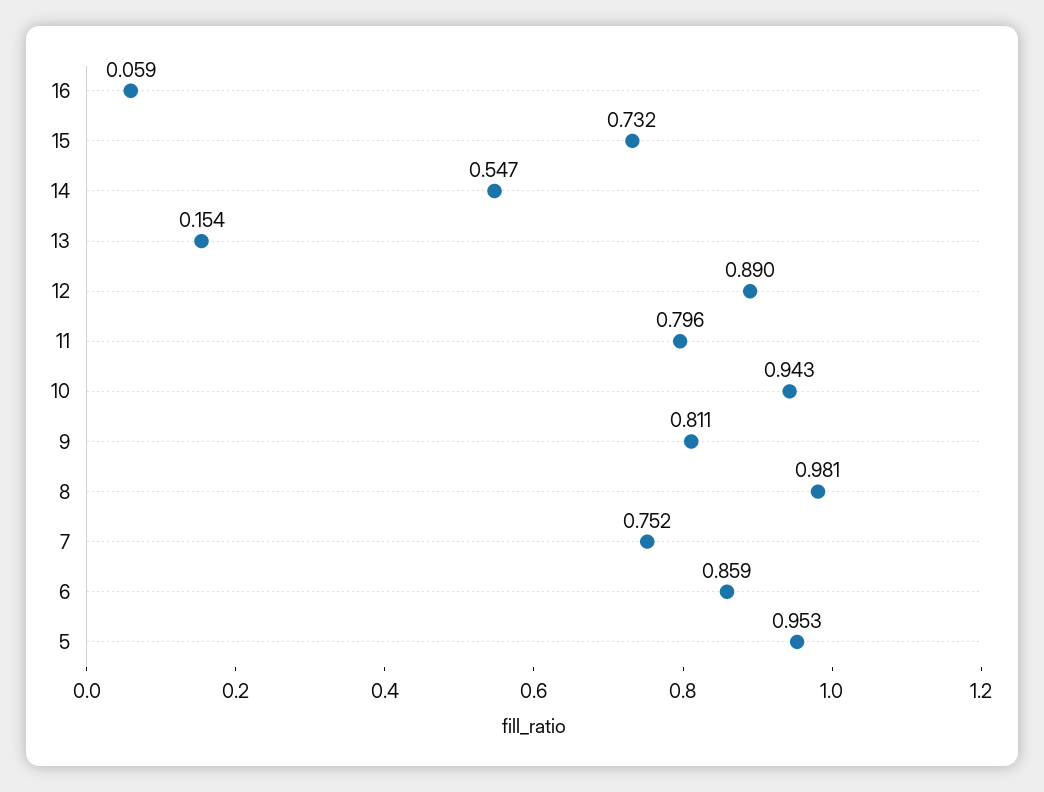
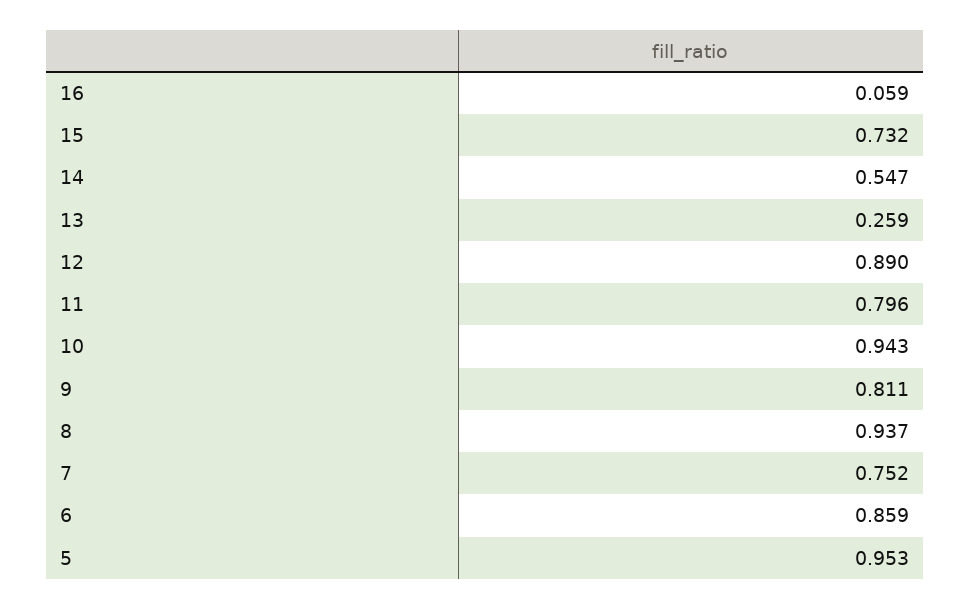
  {
    "16": 0.059,
    "15": 0.732,
    "14": 0.547,
-   "13": 0.154,
+   "13": 0.259,
    "12": 0.89,
    "11": 0.796,
    "10": 0.943,
    "9": 0.811,
-   "8": 0.981,
+   "8": 0.937,
    "7": 0.752,
    "6": 0.859,
    "5": 0.953
  }

